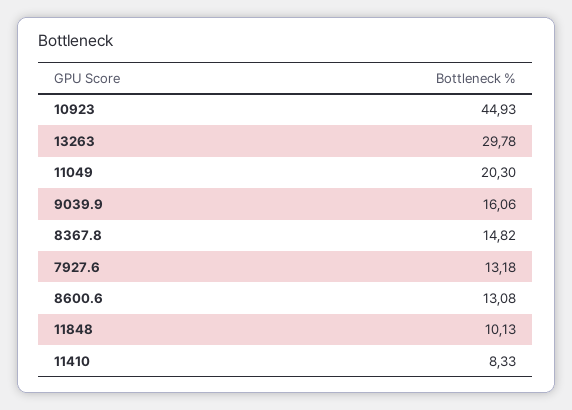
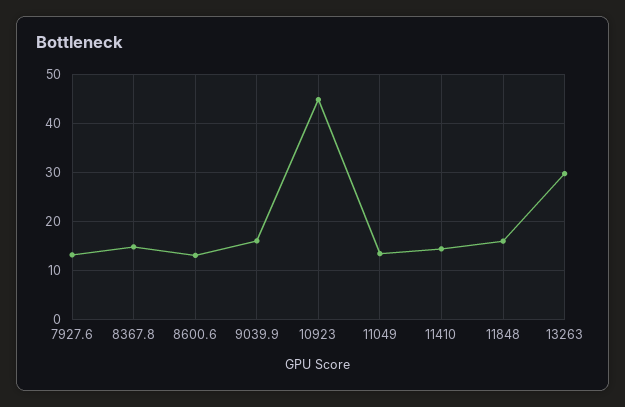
  {
    "10923": 44.93,
    "13263": 29.78,
-   "11049": 20.3,
+   "11049": 14,
    "9039.9": 16.06,
    "8367.8": 14.82,
    "7927.6": 13.18,
    "8600.6": 13.08,
-   "11848": 10.13,
+   "11848": 16,
-   "11410": 8.33
+   "11410": 14
  }

